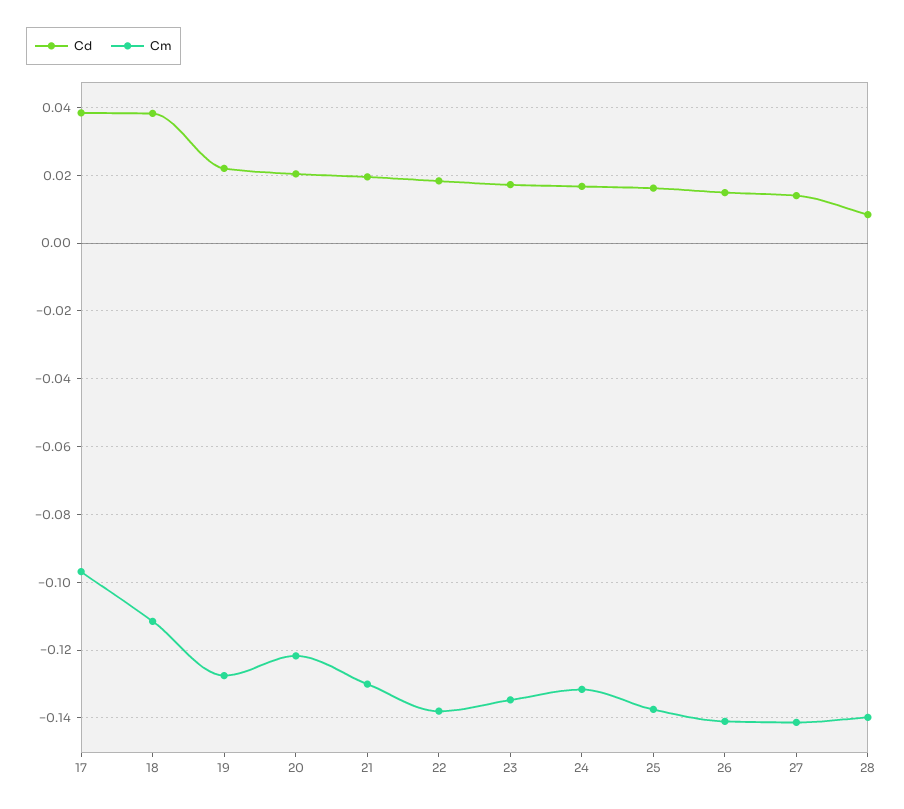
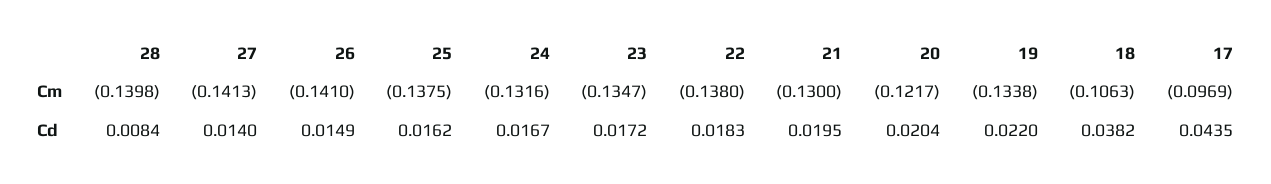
  {
    "Cd": {
-     "17": 0.038,
+     "17": 0.0435,
      "18": 0.0382,
      "19": 0.022,
      "20": 0.0204,
      "21": 0.0195,
      "22": 0.0183,
      "23": 0.0172,
      "24": 0.0167,
      "25": 0.0162,
      "26": 0.0149,
      "27": 0.014,
      "28": 0.0084
    },
    "Cm": {
      "17": -0.0969,
-     "18": -0.112,
+     "18": -0.1063,
-     "19": -0.128,
+     "19": -0.1338,
      "20": -0.1217,
      "21": -0.13,
      "22": -0.138,
      "23": -0.1347,
      "24": -0.1316,
      "25": -0.1375,
      "26": -0.141,
      "27": -0.1413,
      "28": -0.1398
    }
  }

